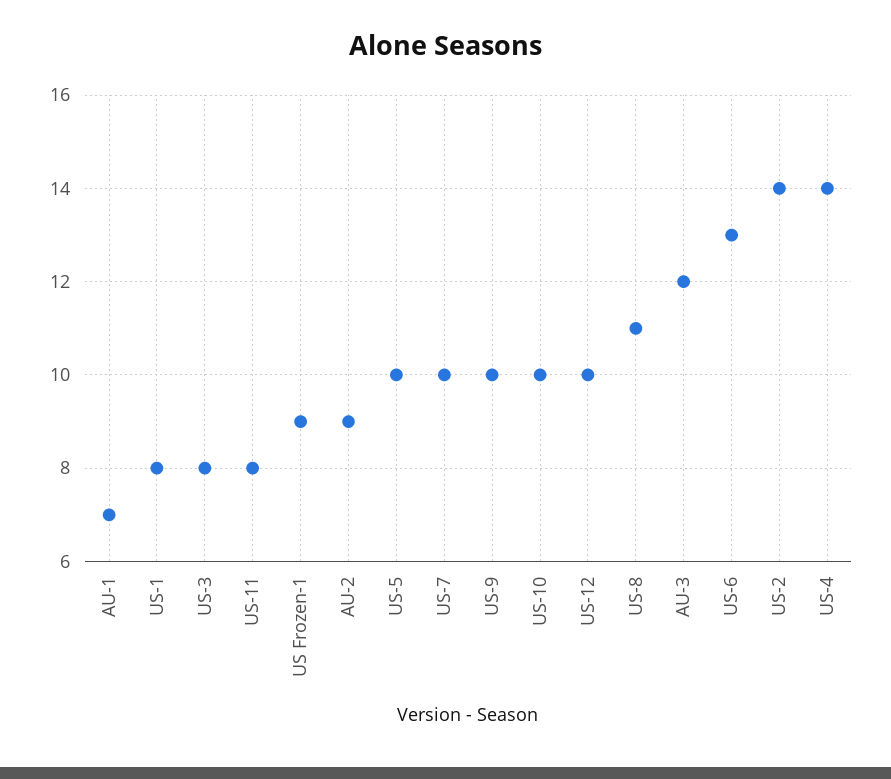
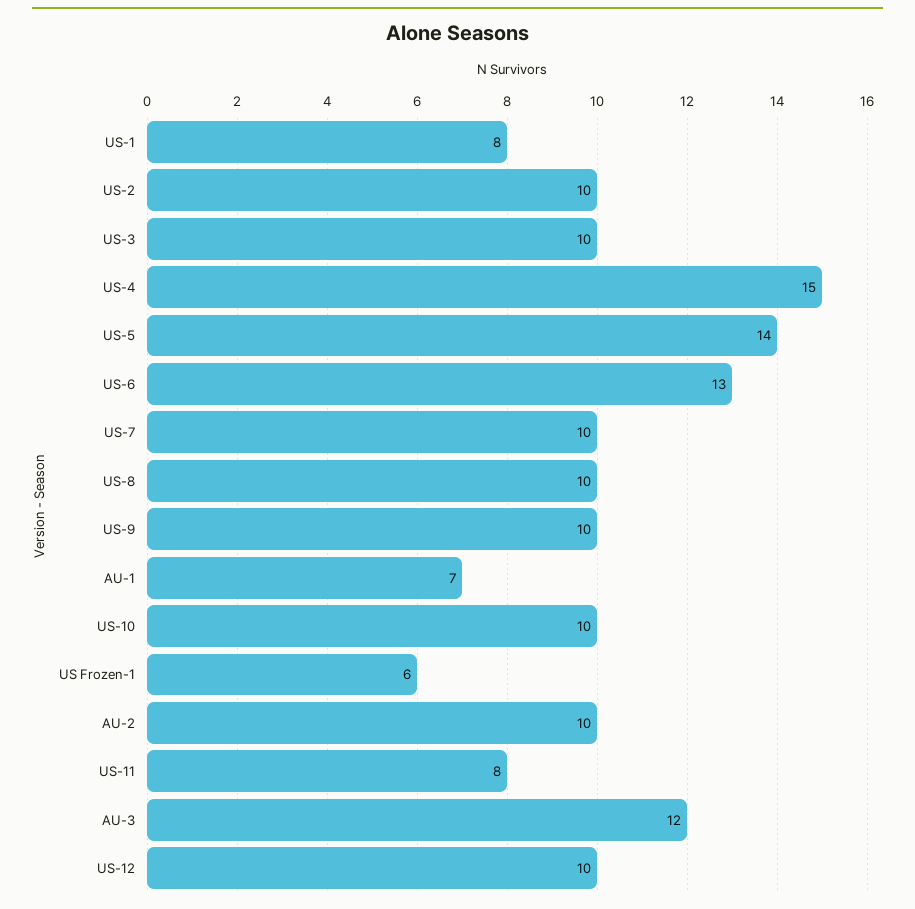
  {
    "AU-1": 7,
    "US-1": 8,
-   "US-3": 8,
+   "US-3": 10,
    "US-11": 8,
-   "US Frozen-1": 9,
+   "US Frozen-1": 6,
-   "AU-2": 9,
+   "AU-2": 10,
-   "US-5": 10,
+   "US-5": 14,
    "US-7": 10,
    "US-9": 10,
    "US-10": 10,
    "US-12": 10,
-   "US-8": 11,
+   "US-8": 10,
    "AU-3": 12,
    "US-6": 13,
-   "US-2": 14,
+   "US-2": 10,
-   "US-4": 14
+   "US-4": 15
  }

